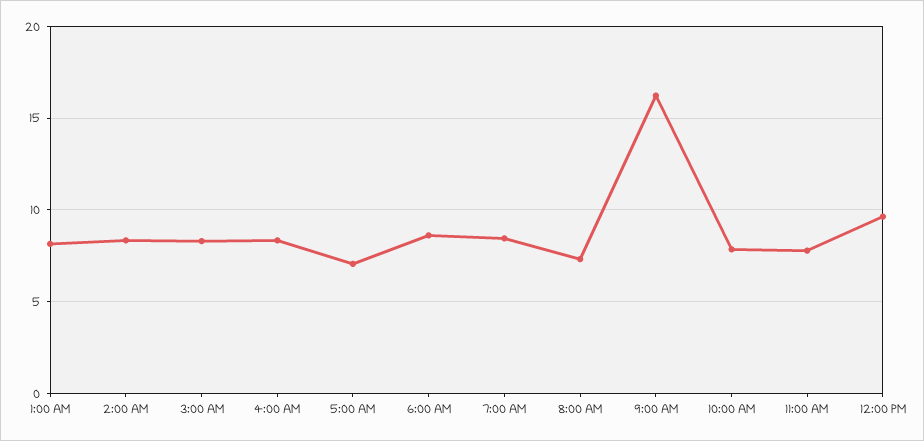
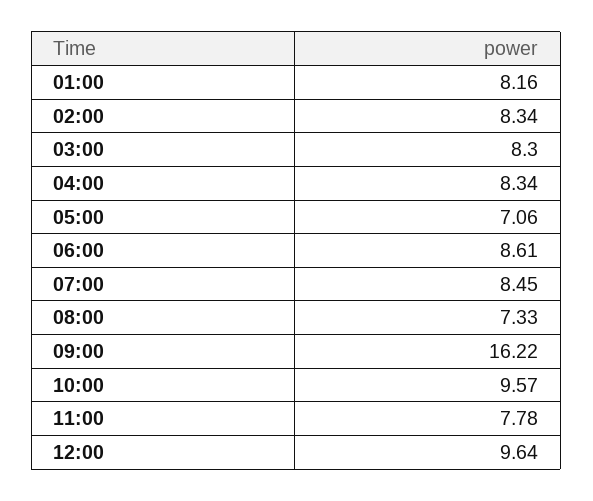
  {
    "1:00 AM": 8.16,
    "2:00 AM": 8.34,
    "3:00 AM": 8.3,
    "4:00 AM": 8.34,
    "5:00 AM": 7.06,
    "6:00 AM": 8.61,
    "7:00 AM": 8.45,
    "8:00 AM": 7.33,
    "9:00 AM": 16.22,
-   "10:00 AM": 8,
+   "10:00 AM": 9.57,
    "11:00 AM": 7.78,
    "12:00 PM": 9.64
  }

